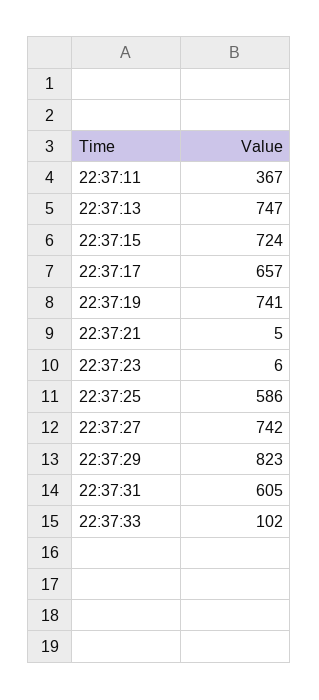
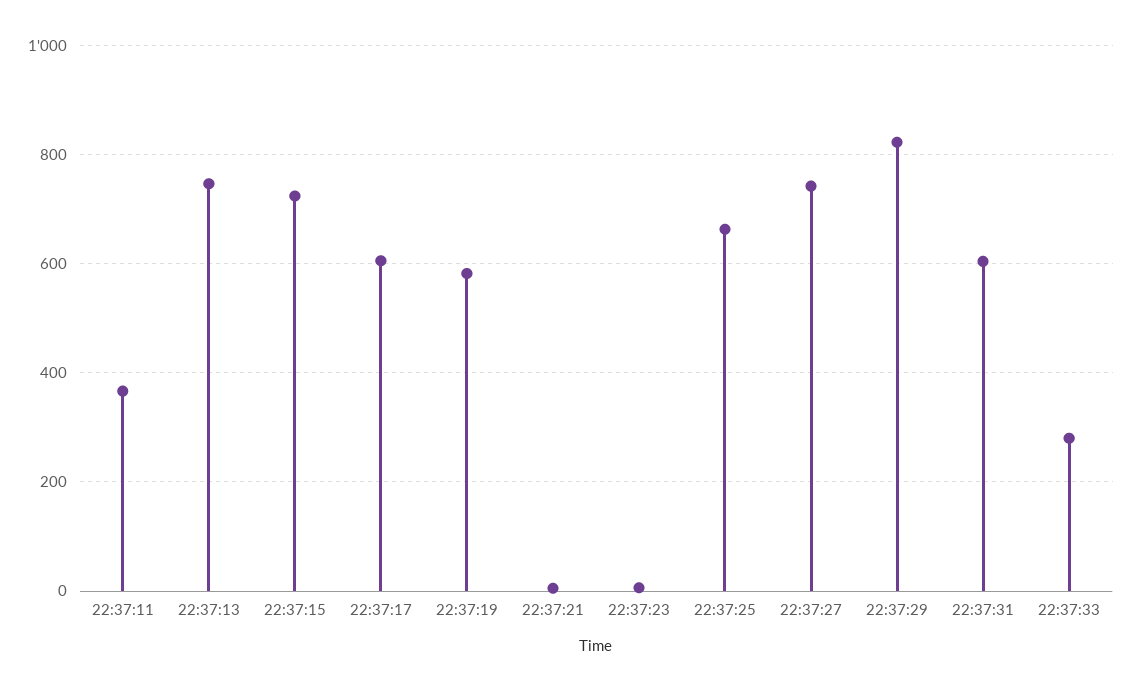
  {
    "22:37:11": 367,
    "22:37:13": 747,
    "22:37:15": 724,
-   "22:37:17": 657,
+   "22:37:17": 600,
-   "22:37:19": 741,
+   "22:37:19": 580,
    "22:37:21": 5,
    "22:37:23": 6,
-   "22:37:25": 586,
+   "22:37:25": 660,
    "22:37:27": 742,
    "22:37:29": 823,
    "22:37:31": 605,
-   "22:37:33": 102
+   "22:37:33": 280
  }

